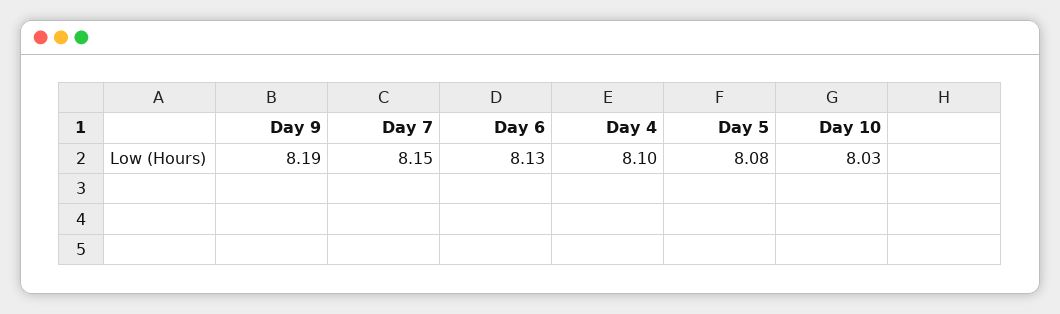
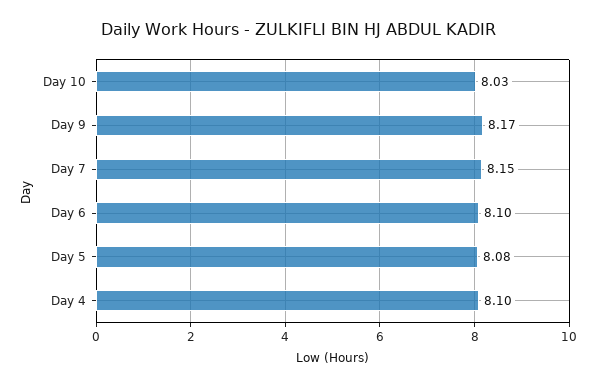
  {
-   "Day 9": 8.19,
+   "Day 9": 8.17,
    "Day 7": 8.15,
-   "Day 6": 8.13,
+   "Day 6": 8.1,
    "Day 4": 8.1,
    "Day 5": 8.08,
    "Day 10": 8.03
  }

